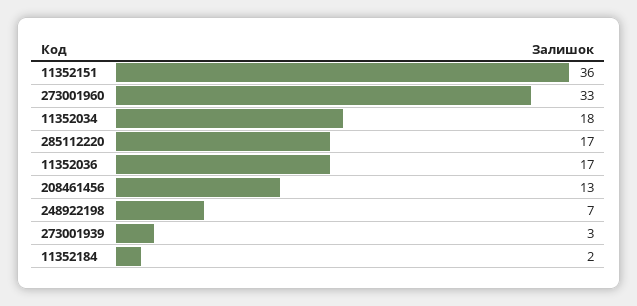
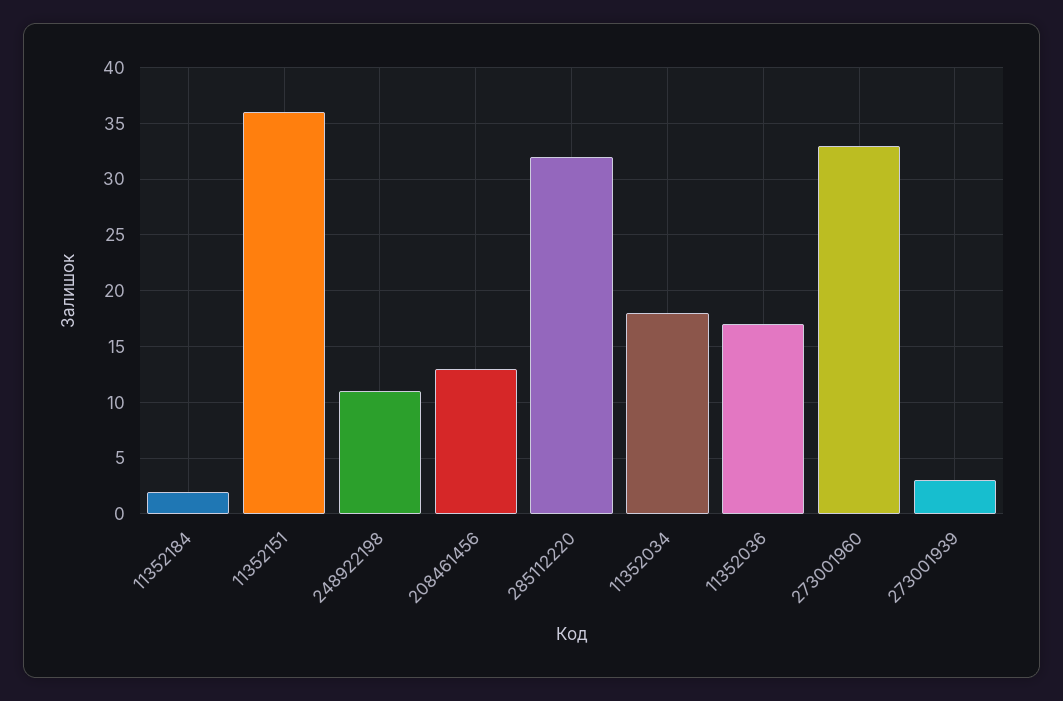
  {
    "11352151": 36,
    "273001960": 33,
    "11352034": 18,
-   "285112220": 17,
+   "285112220": 32,
    "11352036": 17,
    "208461456": 13,
-   "248922198": 7,
+   "248922198": 11,
    "273001939": 3,
    "11352184": 2
  }

